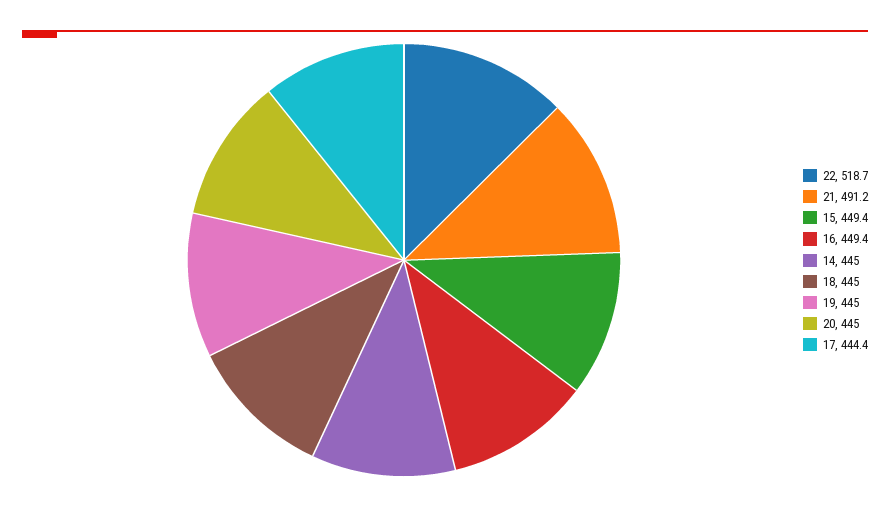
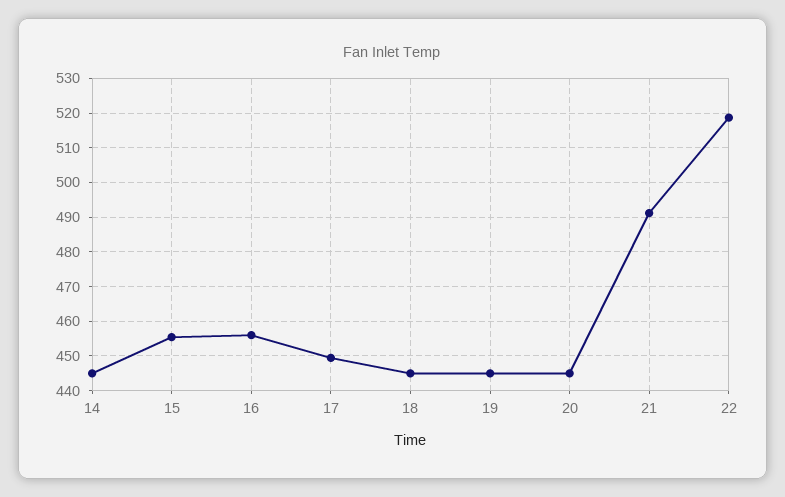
  {
    "22": 518.7,
    "21": 491.2,
-   "15": 449.4,
+   "15": 456,
-   "16": 449.4,
+   "16": 456,
    "14": 445,
    "18": 445,
    "19": 445,
    "20": 445,
-   "17": 444.4
+   "17": 450
  }

